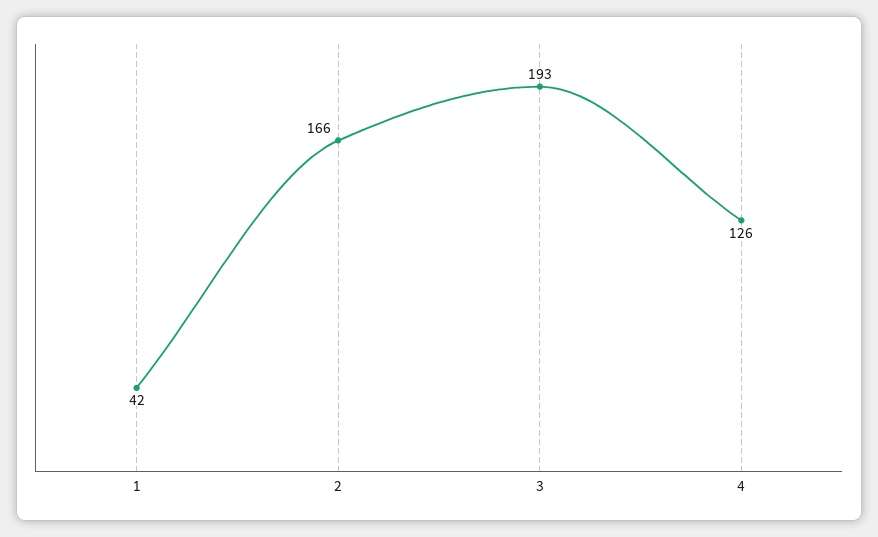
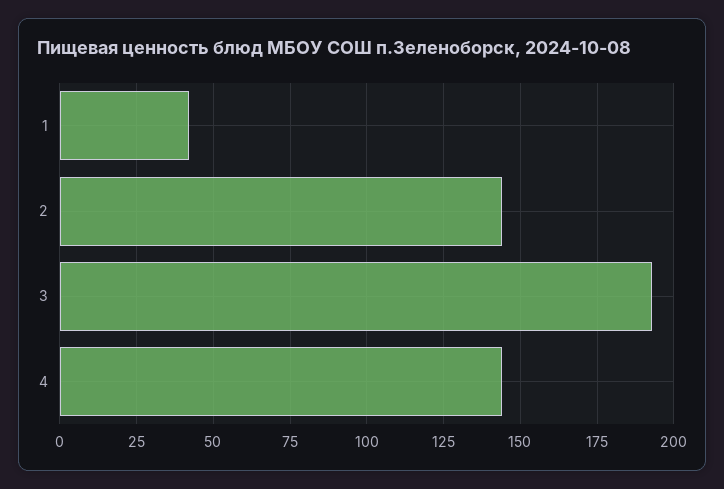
  {
    "1": 42,
-   "2": 166,
+   "2": 145,
    "3": 193,
-   "4": 126
+   "4": 145
  }

